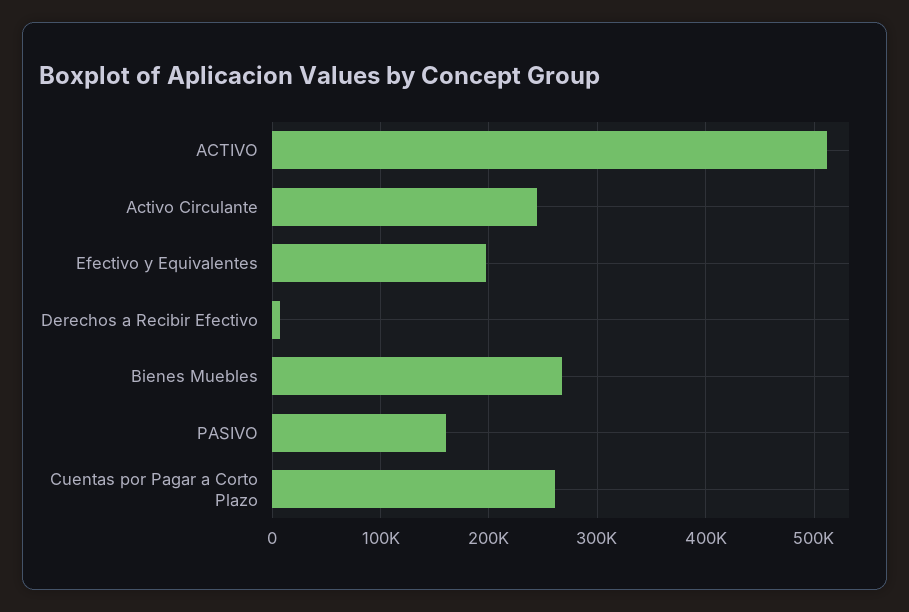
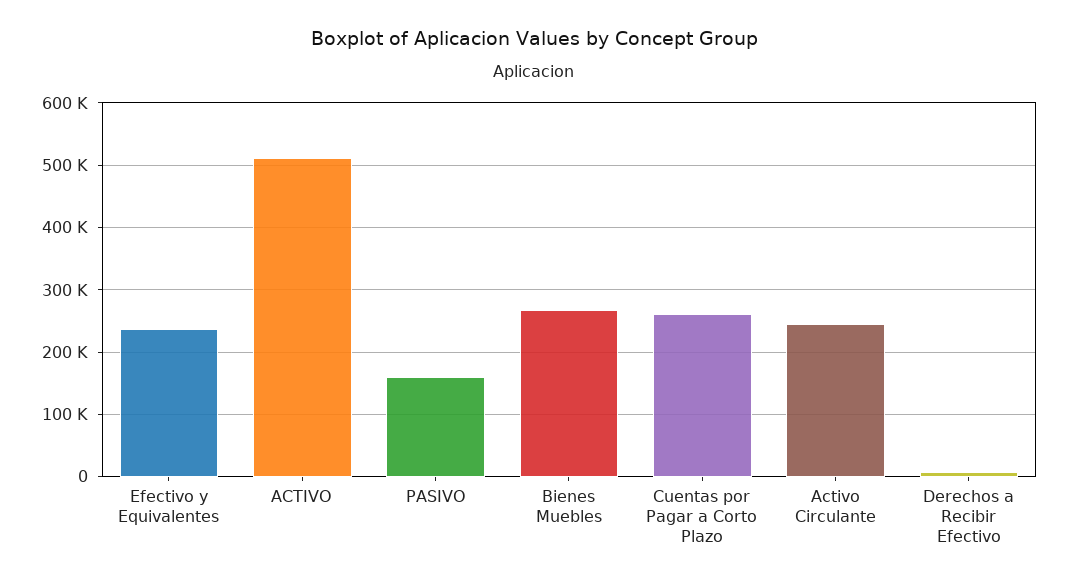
  {
    "ACTIVO": 510000,
    "Activo Circulante": 240000,
-   "Efectivo y Equivalentes": 200000,
+   "Efectivo y Equivalentes": 240000,
    "Derechos a Recibir Efectivo": 10000,
    "Bienes Muebles": 270000,
    "PASIVO": 160000,
    "Cuentas por Pagar a Corto Plazo": 260000
  }

